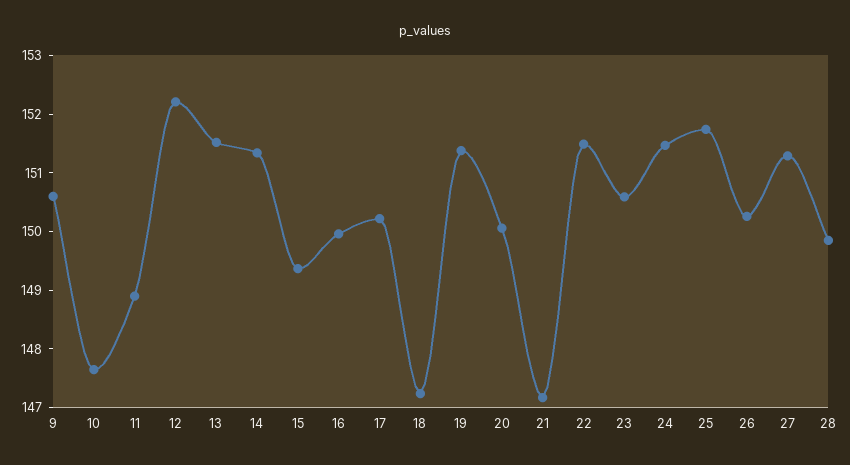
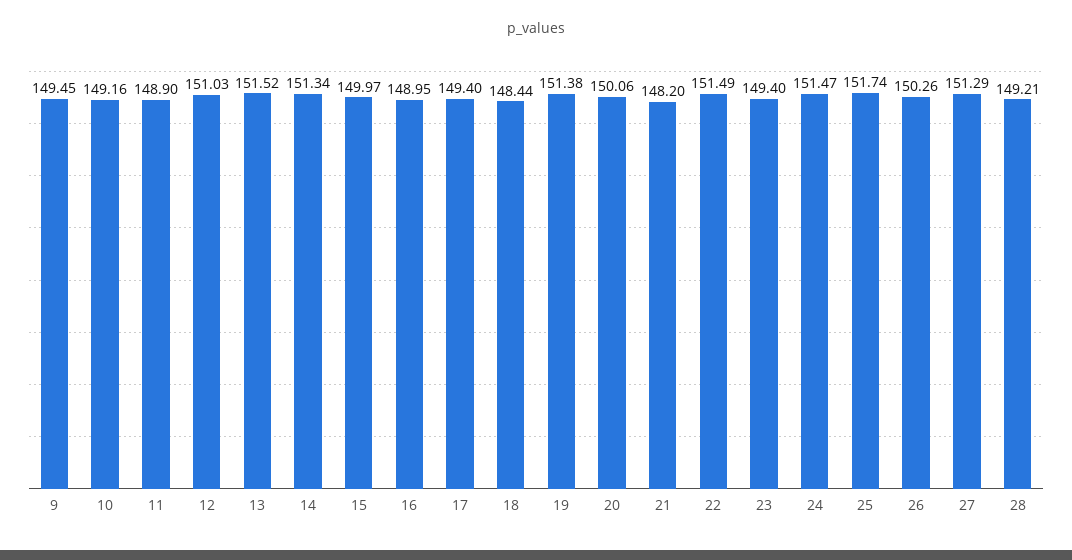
  {
-   "9": 150.6,
+   "9": 149.45,
-   "10": 147.6,
+   "10": 149.16,
    "11": 148.9,
-   "12": 152.2,
+   "12": 151.03,
    "13": 151.52,
    "14": 151.34,
-   "15": 149.4,
+   "15": 149.97,
-   "16": 150,
+   "16": 148.95,
-   "17": 150.2,
+   "17": 149.4,
-   "18": 147.2,
+   "18": 148.44,
    "19": 151.38,
    "20": 150.06,
-   "21": 147.2,
+   "21": 148.2,
    "22": 151.49,
-   "23": 150.6,
+   "23": 149.4,
    "24": 151.47,
    "25": 151.74,
    "26": 150.26,
    "27": 151.29,
-   "28": 149.8
+   "28": 149.21
  }

